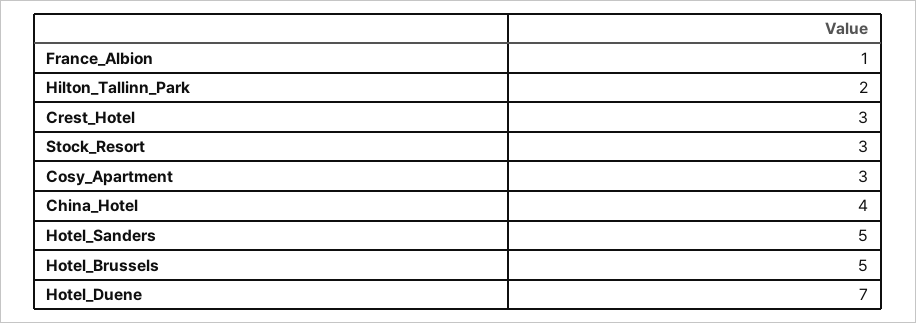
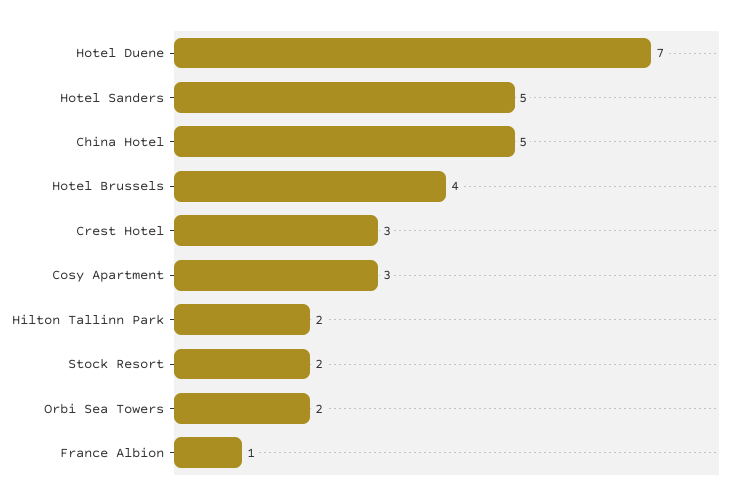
  {
    "France_Albion": 1,
    "Hilton_Tallinn_Park": 2,
    "Crest_Hotel": 3,
-   "Stock_Resort": 3,
+   "Stock_Resort": 2,
    "Cosy_Apartment": 3,
-   "China_Hotel": 4,
+   "China_Hotel": 5,
    "Hotel_Sanders": 5,
-   "Hotel_Brussels": 5,
+   "Hotel_Brussels": 4,
-   "Hotel_Duene": 7
+   "Hotel_Duene": 7,
+   "Orbi Sea Towers": 2
  }

